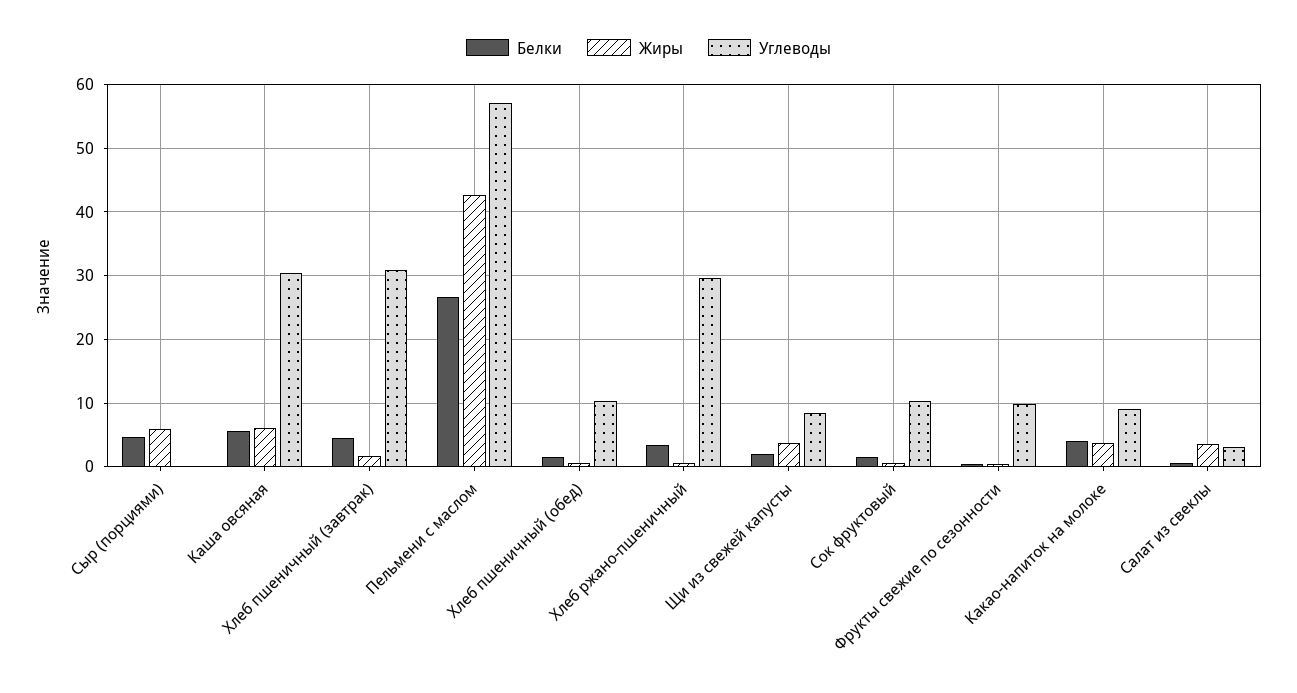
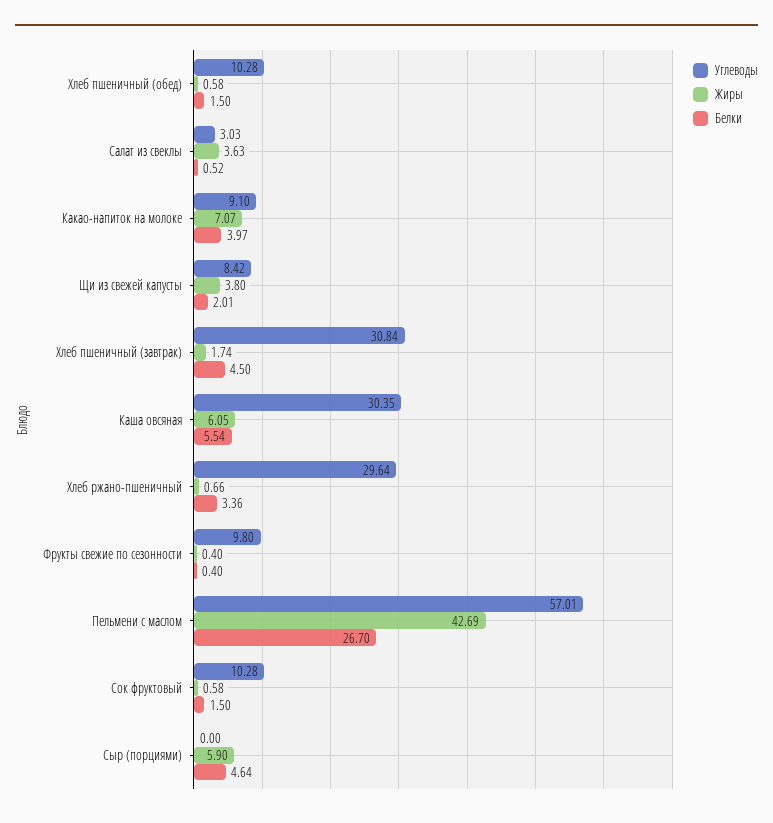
  {
    "Белки": {
      "Сыр (порциями)": 4.64,
      "Каша овсяная": 5.54,
      "Хлеб пшеничный (завтрак)": 4.5,
      "Пельмени с маслом": 26.7,
      "Хлеб пшеничный (обед)": 1.5,
      "Хлеб ржано-пшеничный": 3.36,
      "Щи из свежей капусты": 2.01,
      "Сок фруктовый": 1.5,
      "Фрукты свежие по сезонности": 0.4,
      "Какао-напиток на молоке": 3.97,
      "Салат из свеклы": 0.52
    },
    "Жиры": {
      "Сыр (порциями)": 5.9,
      "Каша овсяная": 6.05,
      "Хлеб пшеничный (завтрак)": 1.74,
      "Пельмени с маслом": 42.69,
      "Хлеб пшеничный (обед)": 0.58,
      "Хлеб ржано-пшеничный": 0.66,
      "Щи из свежей капусты": 3.8,
      "Сок фруктовый": 0.58,
      "Фрукты свежие по сезонности": 0.4,
-     "Какао-напиток на молоке": 4,
+     "Какао-напиток на молоке": 7.07,
      "Салат из свеклы": 3.63
    },
    "Углеводы": {
      "Сыр (порциями)": 0,
      "Каша овсяная": 30.35,
      "Хлеб пшеничный (завтрак)": 30.84,
      "Пельмени с маслом": 57.01,
      "Хлеб пшеничный (обед)": 10.28,
      "Хлеб ржано-пшеничный": 29.64,
      "Щи из свежей капусты": 8.42,
      "Сок фруктовый": 10.28,
      "Фрукты свежие по сезонности": 9.8,
      "Какао-напиток на молоке": 9.1,
      "Салат из свеклы": 3.03
    }
  }

